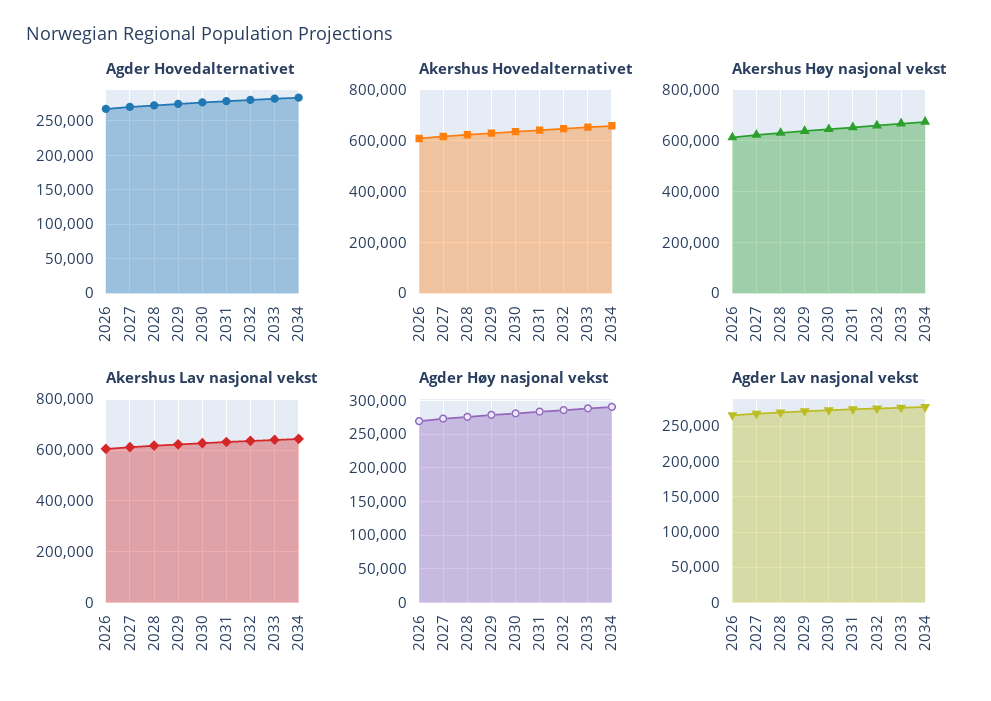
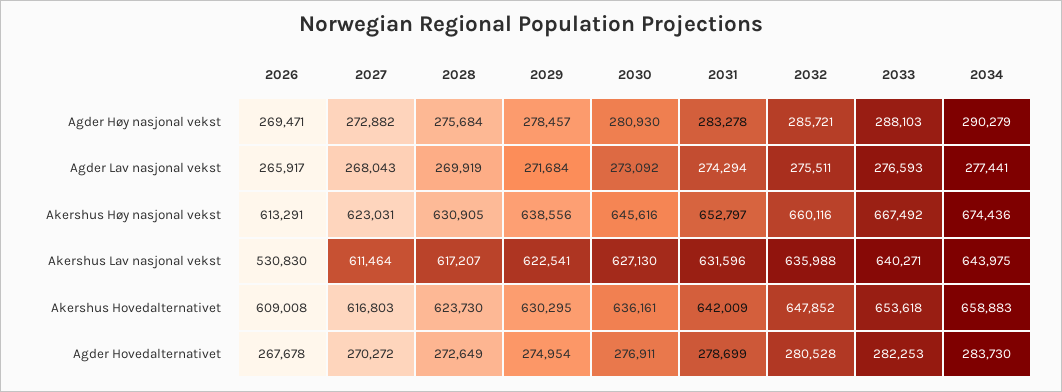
  {
    "Agder Hovedalternativet": {
      "2026": 267678,
      "2027": 270272,
      "2028": 272649,
      "2029": 274954,
      "2030": 276911,
      "2031": 278699,
      "2032": 280528,
      "2033": 282253,
      "2034": 283730
    },
    "Akershus Hovedalternativet": {
      "2026": 609008,
      "2027": 616803,
      "2028": 623730,
      "2029": 630295,
      "2030": 636161,
      "2031": 642009,
      "2032": 647852,
      "2033": 653618,
      "2034": 658883
    },
    "Akershus Høy nasjonal vekst": {
      "2026": 613291,
      "2027": 623031,
      "2028": 630905,
      "2029": 638556,
      "2030": 645616,
      "2031": 652797,
      "2032": 660116,
      "2033": 667492,
      "2034": 674436
    },
    "Akershus Lav nasjonal vekst": {
-     "2026": 600000,
+     "2026": 530830,
      "2027": 611464,
      "2028": 617207,
      "2029": 622541,
      "2030": 627130,
      "2031": 631596,
      "2032": 635988,
      "2033": 640271,
      "2034": 643975
    },
    "Agder Høy nasjonal vekst": {
      "2026": 269471,
      "2027": 272882,
      "2028": 275684,
      "2029": 278457,
      "2030": 280930,
      "2031": 283278,
      "2032": 285721,
      "2033": 288103,
      "2034": 290279
    },
    "Agder Lav nasjonal vekst": {
      "2026": 265917,
      "2027": 268043,
      "2028": 269919,
      "2029": 271684,
      "2030": 273092,
      "2031": 274294,
      "2032": 275511,
      "2033": 276593,
      "2034": 277441
    }
  }

